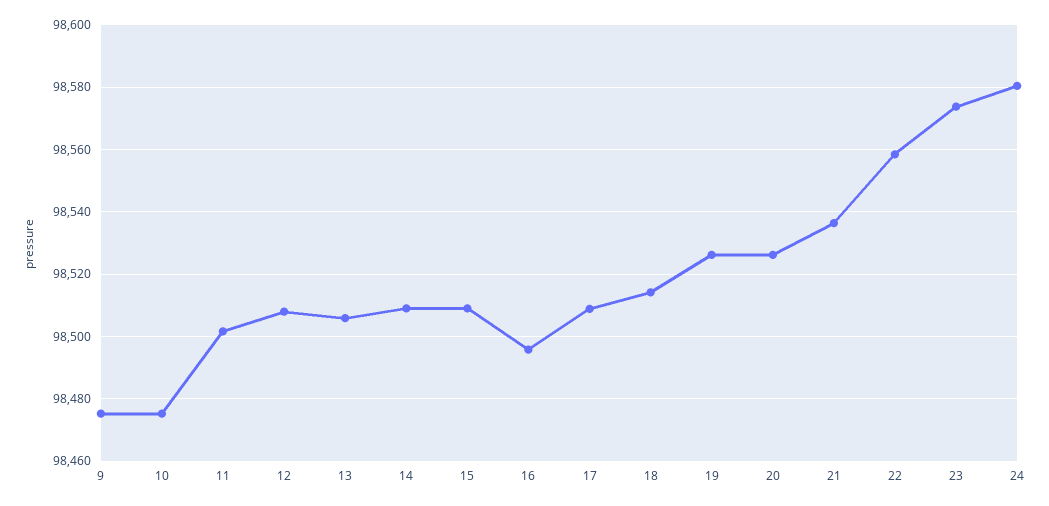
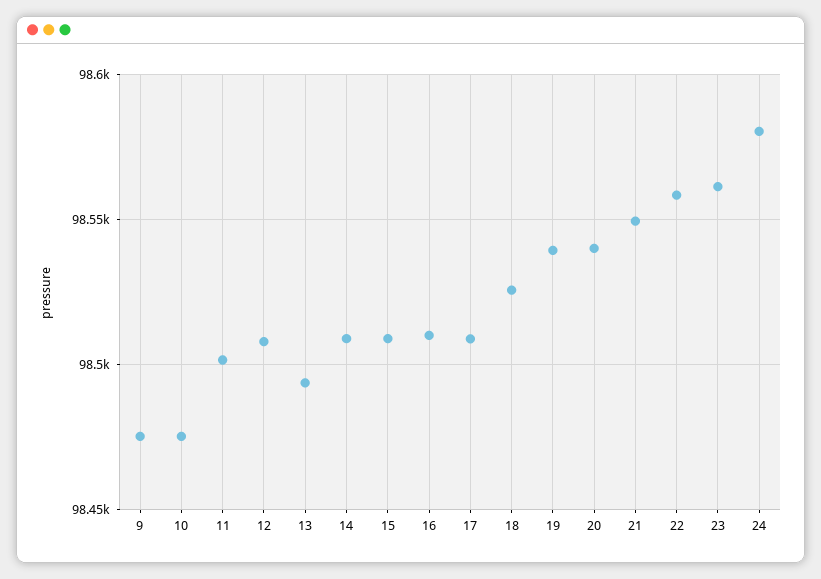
  {
    "9": 98476,
    "10": 98476,
    "11": 98502,
    "12": 98508,
-   "13": 98506,
+   "13": 98495,
    "14": 98510,
    "15": 98510,
-   "16": 98496,
+   "16": 98510,
    "17": 98508,
-   "18": 98514,
+   "18": 98525,
-   "19": 98526,
+   "19": 98540,
-   "20": 98526,
+   "20": 98540,
-   "21": 98536,
+   "21": 98550,
    "22": 98558,
-   "23": 98574,
+   "23": 98560,
    "24": 98580
  }

